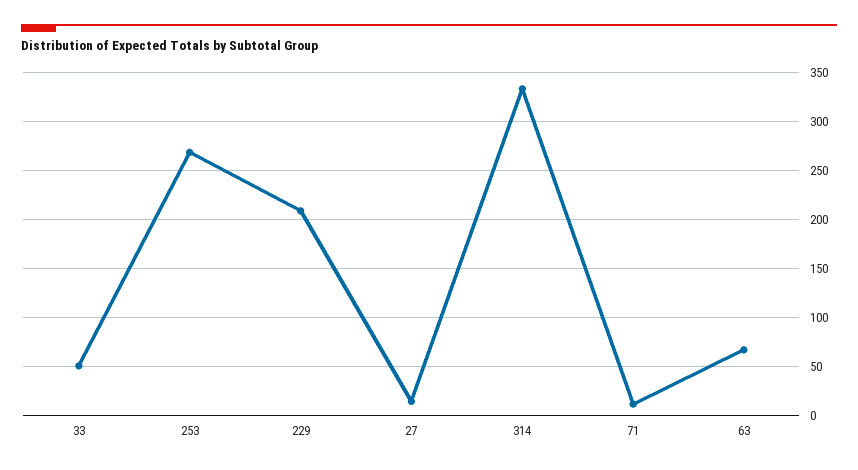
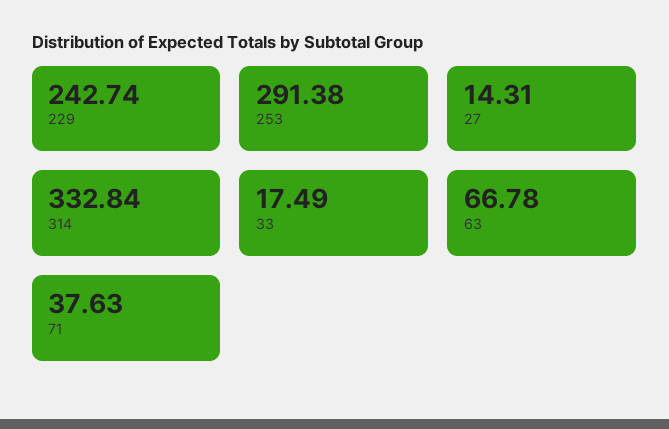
  {
-   "33": 50,
+   "33": 17.49,
-   "253": 270,
+   "253": 291.38,
-   "229": 210,
+   "229": 242.74,
    "27": 14.31,
    "314": 332.84,
-   "71": 10,
+   "71": 37.63,
    "63": 66.78
  }

